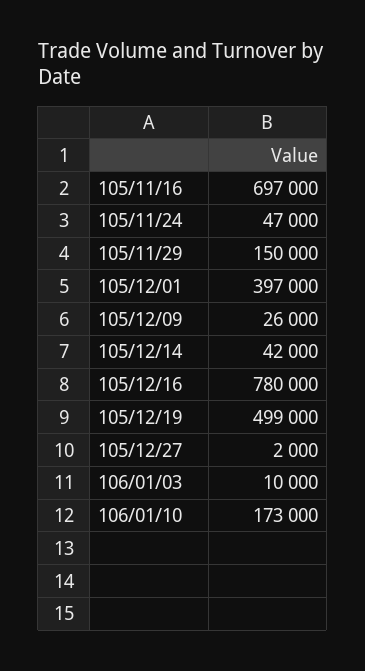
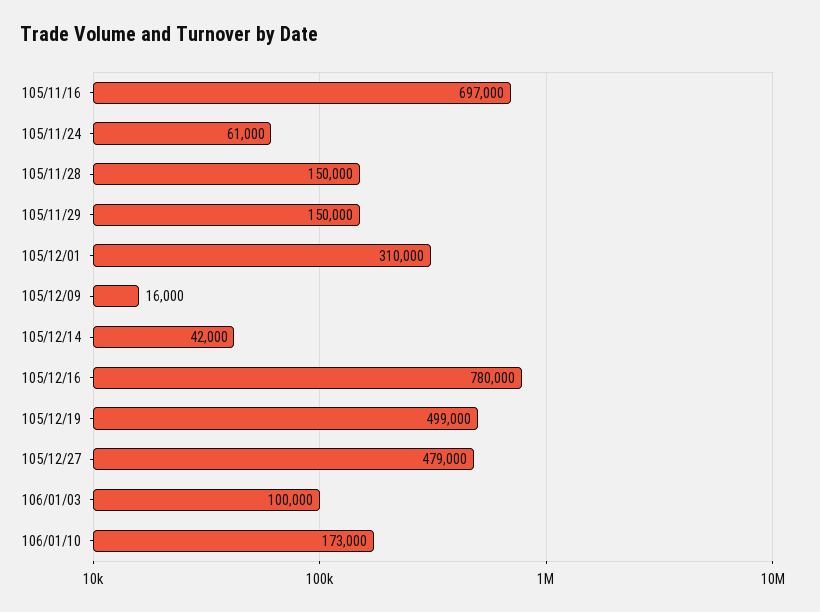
  {
    "105/11/16": 697000,
-   "105/11/24": 47000,
+   "105/11/24": 61000,
    "105/11/29": 150000,
-   "105/12/01": 397000,
+   "105/12/01": 310000,
-   "105/12/09": 26000,
+   "105/12/09": 16000,
    "105/12/14": 42000,
    "105/12/16": 780000,
    "105/12/19": 499000,
-   "105/12/27": 2000,
+   "105/12/27": 479000,
-   "106/01/03": 10000,
+   "106/01/03": 100000,
-   "106/01/10": 173000
+   "106/01/10": 173000,
+   "105/11/28": 150000
  }

